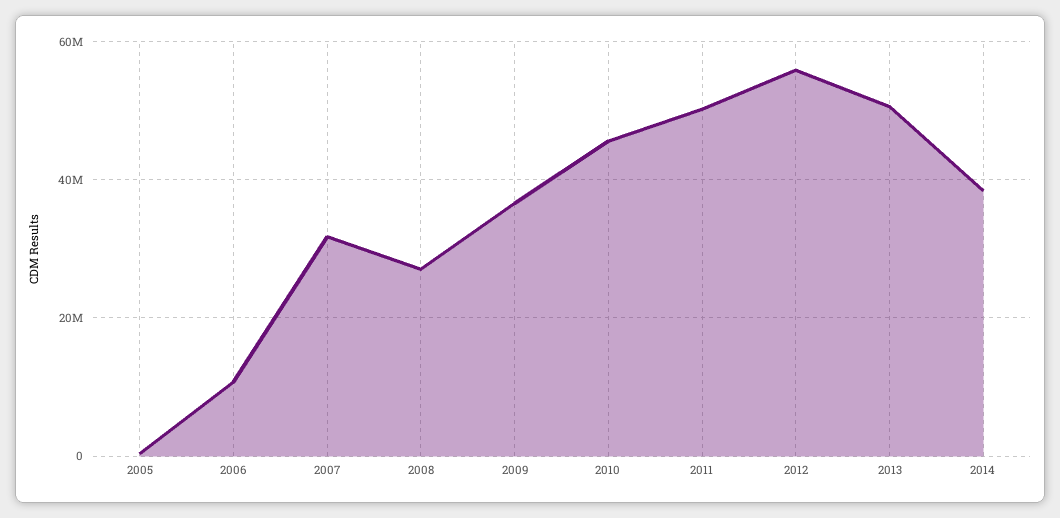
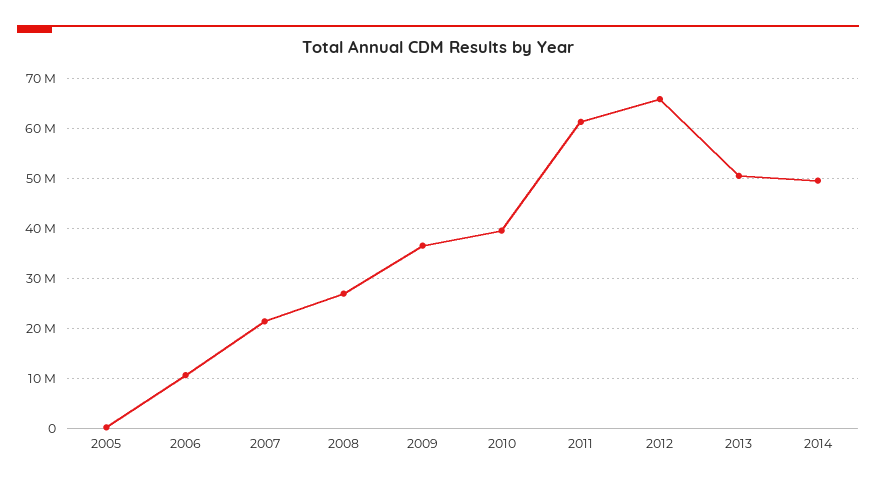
  {
    "2005": 0,
    "2006": 10000000,
-   "2007": 32000000,
+   "2007": 22000000,
    "2008": 28000000,
    "2009": 36000000,
-   "2010": 46000000,
+   "2010": 40000000,
-   "2011": 50000000,
+   "2011": 62000000,
-   "2012": 56000000,
+   "2012": 66000000,
    "2013": 50000000,
-   "2014": 38000000
+   "2014": 50000000
  }

